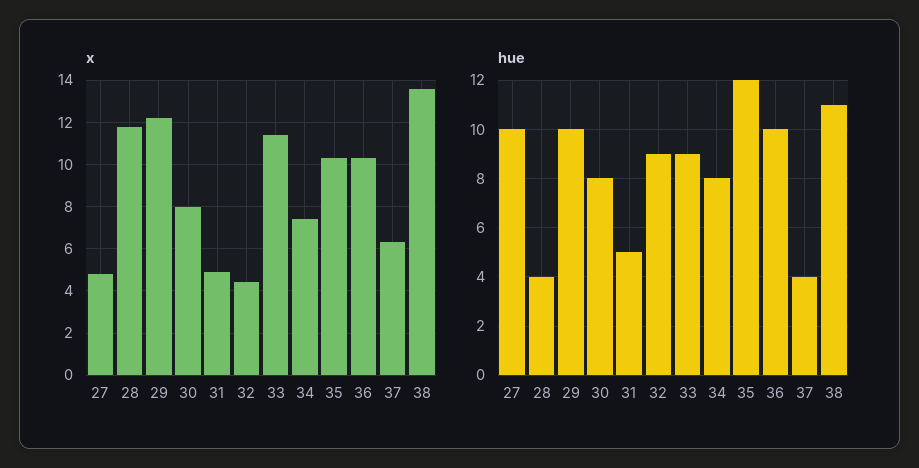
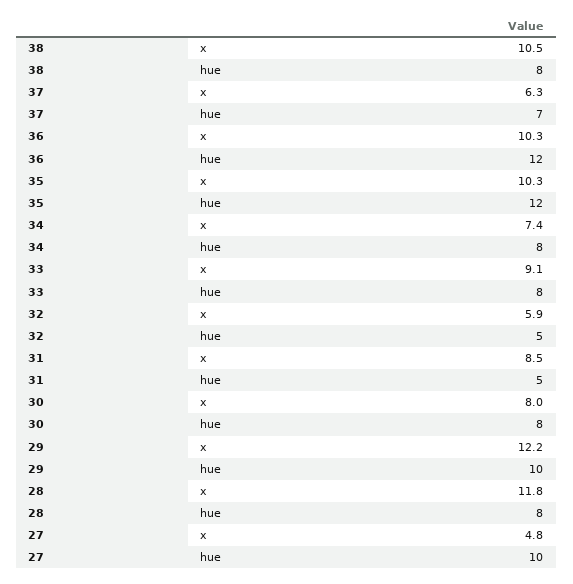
  {
    "x": {
      "27": 4.8,
      "28": 11.8,
      "29": 12.2,
      "30": 8,
-     "31": 5,
+     "31": 8.5,
-     "32": 4.5,
+     "32": 5.9,
-     "33": 11.5,
+     "33": 9.1,
      "34": 7.4,
      "35": 10.3,
      "36": 10.3,
      "37": 6.3,
-     "38": 13.5
+     "38": 10.5
    },
    "hue": {
      "27": 10,
-     "28": 4,
+     "28": 8,
      "29": 10,
      "30": 8,
      "31": 5,
-     "32": 9,
+     "32": 5,
-     "33": 9,
+     "33": 8,
      "34": 8,
      "35": 12,
-     "36": 10,
+     "36": 12,
-     "37": 4,
+     "37": 7,
-     "38": 11
+     "38": 8
    }
  }

